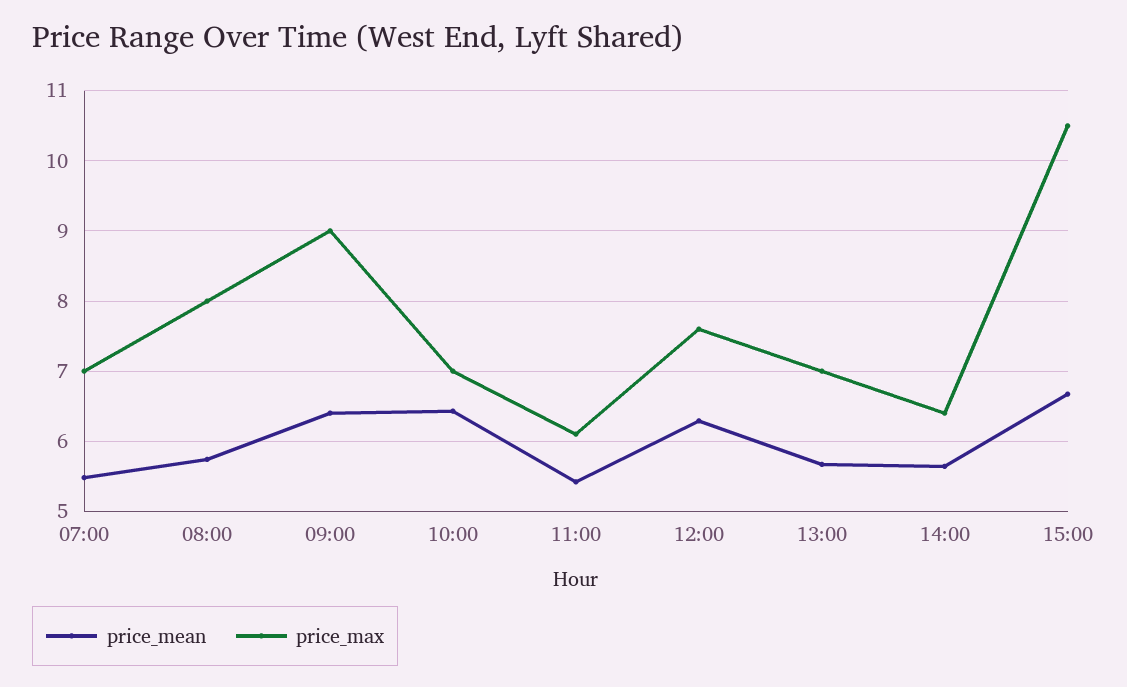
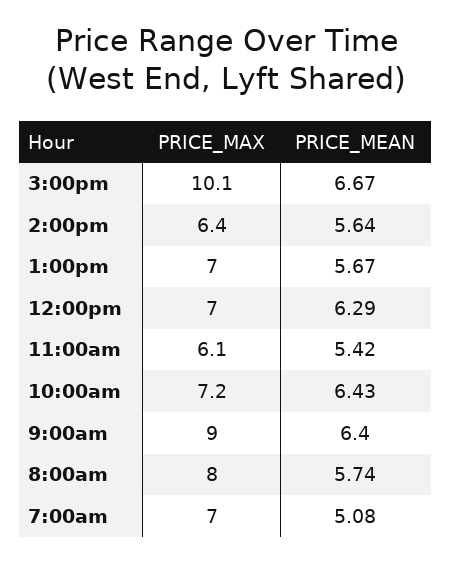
  {
    "price_mean": {
-     "07:00": 5.5,
+     "07:00": 5.08,
      "08:00": 5.74,
      "09:00": 6.4,
      "10:00": 6.43,
      "11:00": 5.42,
      "12:00": 6.29,
      "13:00": 5.67,
      "14:00": 5.64,
      "15:00": 6.67
    },
    "price_max": {
      "07:00": 7,
      "08:00": 8,
      "09:00": 9,
-     "10:00": 7,
+     "10:00": 7.2,
      "11:00": 6.1,
-     "12:00": 7.6,
+     "12:00": 7,
      "13:00": 7,
      "14:00": 6.4,
-     "15:00": 10.5
+     "15:00": 10.1
    }
  }

